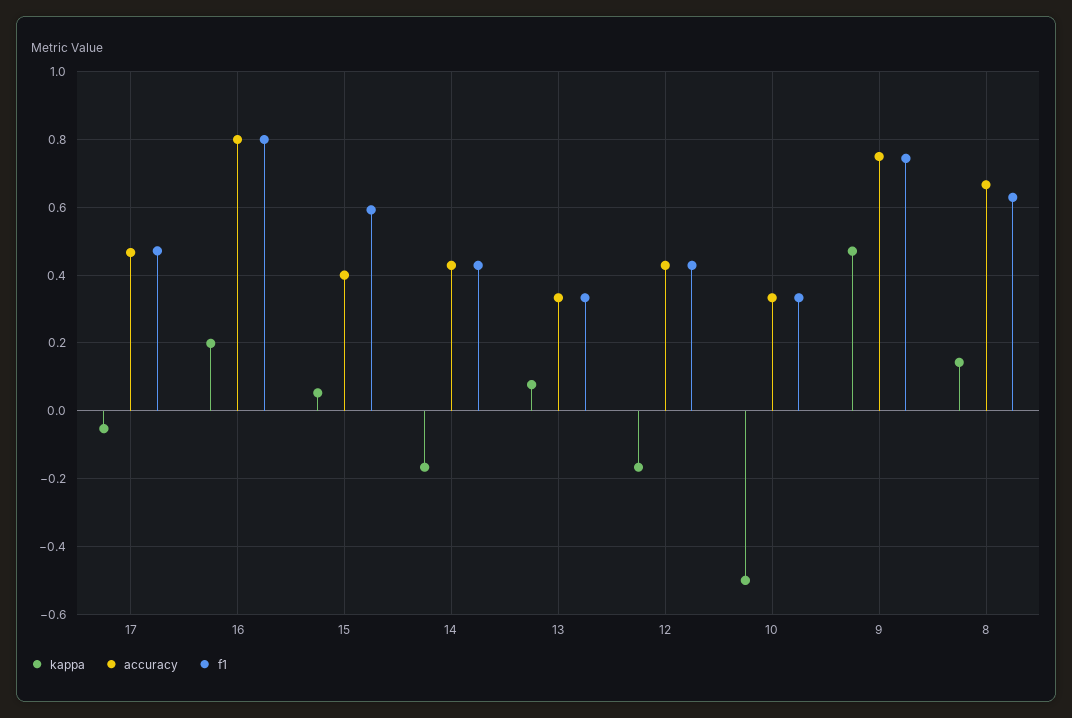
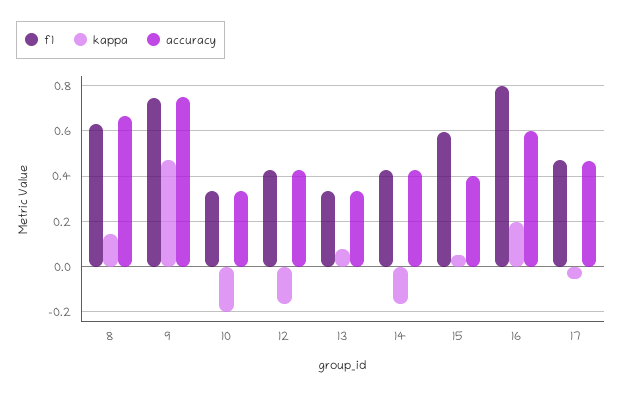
  {
    "kappa": {
      "17": -0.06,
      "16": 0.2,
      "15": 0.06,
      "14": -0.16,
      "13": 0.08,
      "12": -0.16,
-     "10": -0.5,
+     "10": -0.2,
      "9": 0.48,
      "8": 0.14
    },
    "accuracy": {
      "17": 0.46,
-     "16": 0.8,
+     "16": 0.6,
      "15": 0.4,
      "14": 0.42,
      "13": 0.34,
      "12": 0.42,
      "10": 0.34,
      "9": 0.76,
      "8": 0.66
    },
    "f1": {
      "17": 0.48,
      "16": 0.8,
      "15": 0.6,
      "14": 0.42,
      "13": 0.34,
      "12": 0.42,
      "10": 0.34,
      "9": 0.74,
      "8": 0.62
    }
  }

